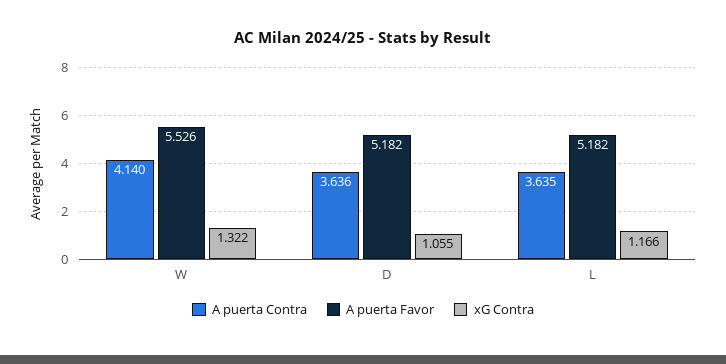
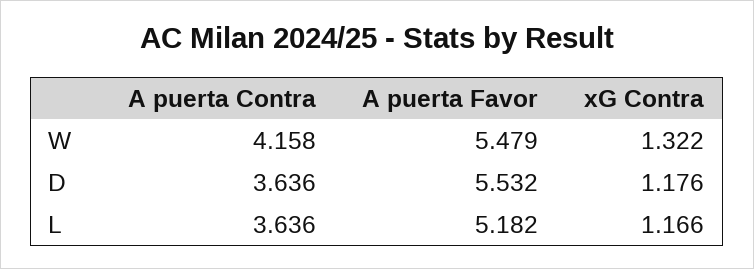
  {
    "A puerta Contra": {
-     "W": 4.14,
+     "W": 4.158,
      "D": 3.636,
-     "L": 3.635
+     "L": 3.636
    },
    "A puerta Favor": {
-     "W": 5.526,
+     "W": 5.479,
-     "D": 5.182,
+     "D": 5.532,
      "L": 5.182
    },
    "xG Contra": {
      "W": 1.322,
-     "D": 1.055,
+     "D": 1.176,
      "L": 1.166
    }
  }

